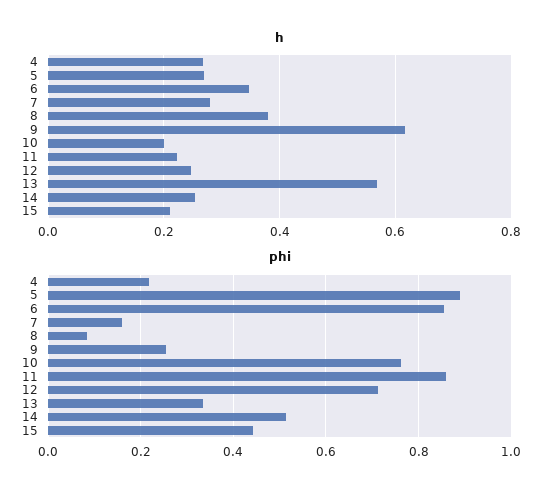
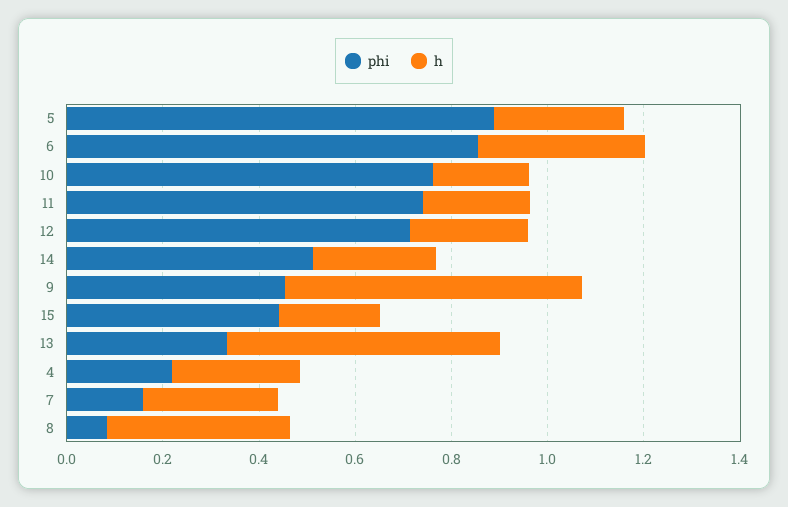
  {
    "h": {
      "4": 0.26,
      "5": 0.26,
      "6": 0.34,
      "7": 0.28,
      "8": 0.38,
      "9": 0.62,
      "10": 0.2,
      "11": 0.22,
      "12": 0.24,
      "13": 0.56,
      "14": 0.26,
      "15": 0.2
    },
    "phi": {
      "4": 0.22,
      "5": 0.88,
      "6": 0.86,
      "7": 0.16,
      "8": 0.08,
-     "9": 0.26,
+     "9": 0.45,
      "10": 0.76,
-     "11": 0.86,
+     "11": 0.75,
      "12": 0.72,
      "13": 0.34,
      "14": 0.52,
      "15": 0.44
    }
  }

